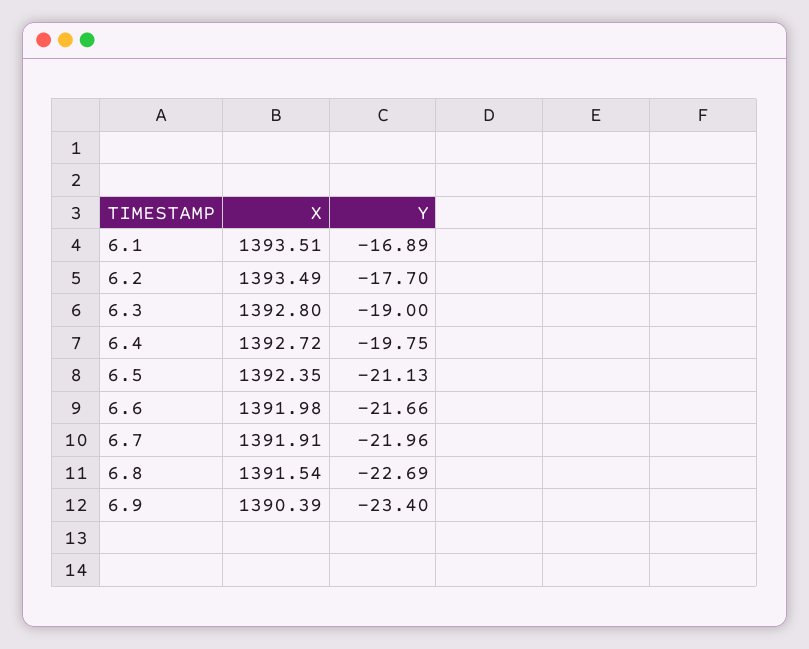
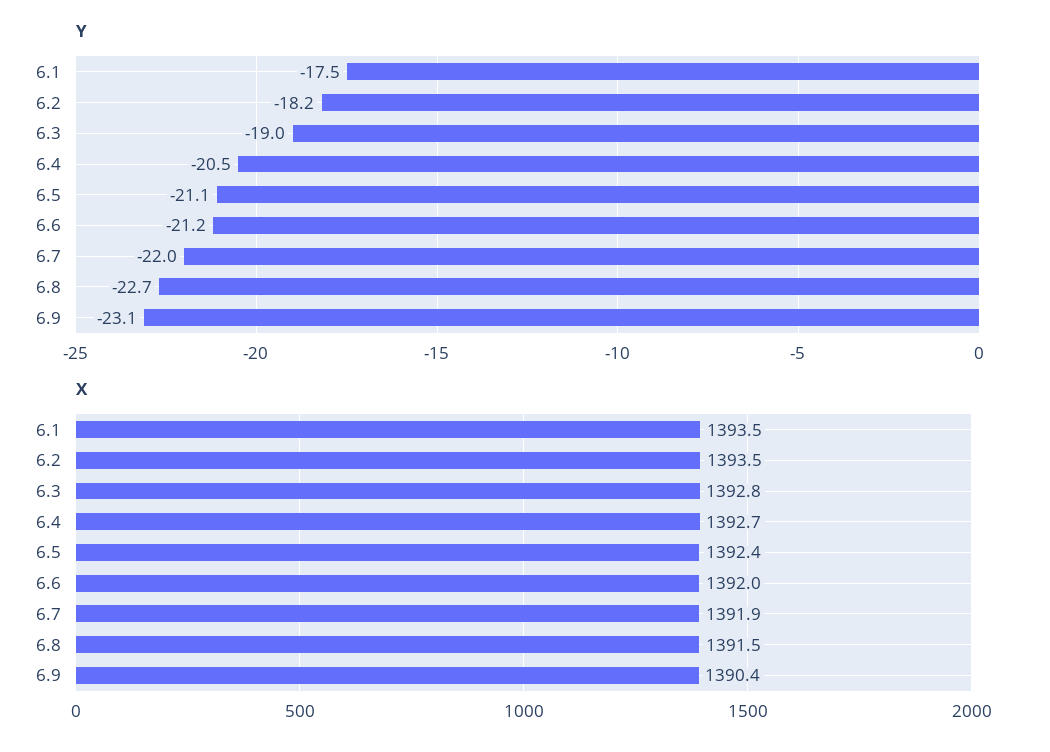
  {
    "X": {
      "6.1": 1393.51,
      "6.2": 1393.49,
      "6.3": 1392.8,
      "6.4": 1392.72,
      "6.5": 1392.35,
      "6.6": 1391.98,
      "6.7": 1391.91,
      "6.8": 1391.54,
      "6.9": 1390.39
    },
    "Y": {
-     "6.1": -16.89,
+     "6.1": -17.5,
-     "6.2": -17.7,
+     "6.2": -18.2,
      "6.3": -19,
-     "6.4": -19.75,
+     "6.4": -20.5,
      "6.5": -21.13,
-     "6.6": -21.66,
+     "6.6": -21.2,
      "6.7": -21.96,
      "6.8": -22.69,
-     "6.9": -23.4
+     "6.9": -23.1
    }
  }

